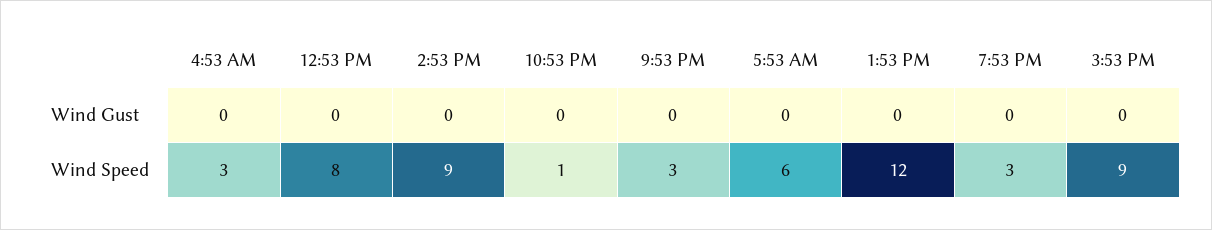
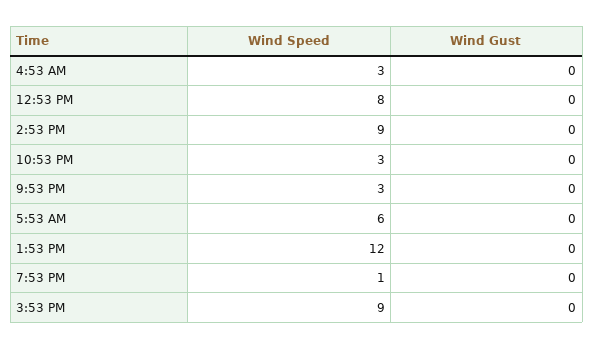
  {
    "4:53 AM": {
      "Wind Gust": 0,
      "Wind Speed": 3
    },
    "12:53 PM": {
      "Wind Gust": 0,
      "Wind Speed": 8
    },
    "2:53 PM": {
      "Wind Gust": 0,
      "Wind Speed": 9
    },
    "10:53 PM": {
      "Wind Gust": 0,
-     "Wind Speed": 1
+     "Wind Speed": 3
    },
    "9:53 PM": {
      "Wind Gust": 0,
      "Wind Speed": 3
    },
    "5:53 AM": {
      "Wind Gust": 0,
      "Wind Speed": 6
    },
    "1:53 PM": {
      "Wind Gust": 0,
      "Wind Speed": 12
    },
    "7:53 PM": {
      "Wind Gust": 0,
-     "Wind Speed": 3
+     "Wind Speed": 1
    },
    "3:53 PM": {
      "Wind Gust": 0,
      "Wind Speed": 9
    }
  }

